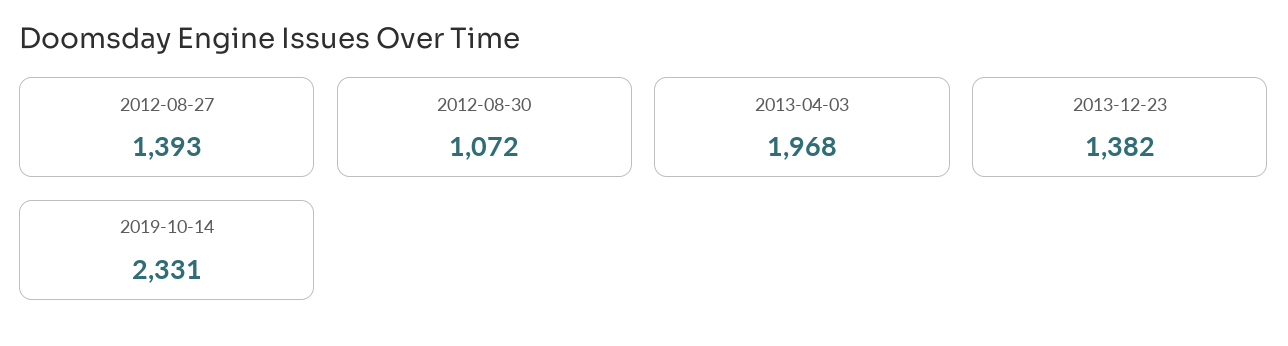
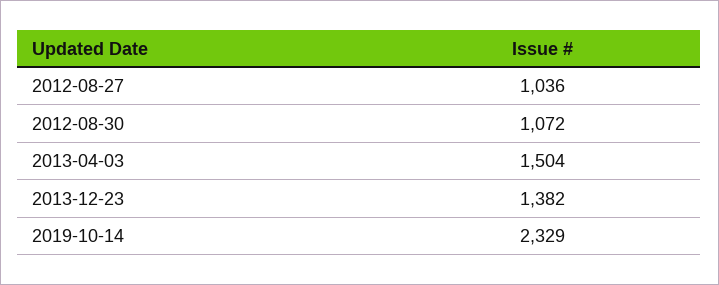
  {
-   "2012-08-27": 1393,
+   "2012-08-27": 1036,
    "2012-08-30": 1072,
-   "2013-04-03": 1968,
+   "2013-04-03": 1504,
    "2013-12-23": 1382,
-   "2019-10-14": 2331
+   "2019-10-14": 2329
  }

